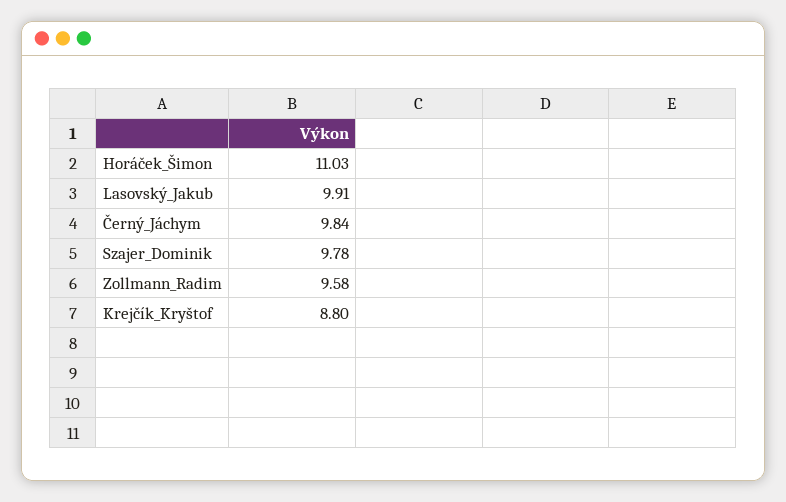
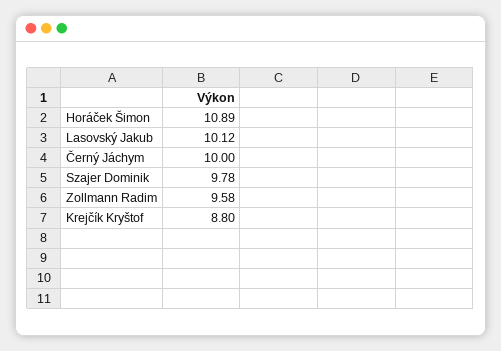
  {
-   "Horáček_Šimon": 11.03,
+   "Horáček_Šimon": 10.89,
-   "Lasovský_Jakub": 9.91,
+   "Lasovský_Jakub": 10.12,
-   "Černý_Jáchym": 9.84,
+   "Černý_Jáchym": 10,
    "Szajer_Dominik": 9.78,
    "Zollmann_Radim": 9.58,
    "Krejčík_Kryštof": 8.8
  }

